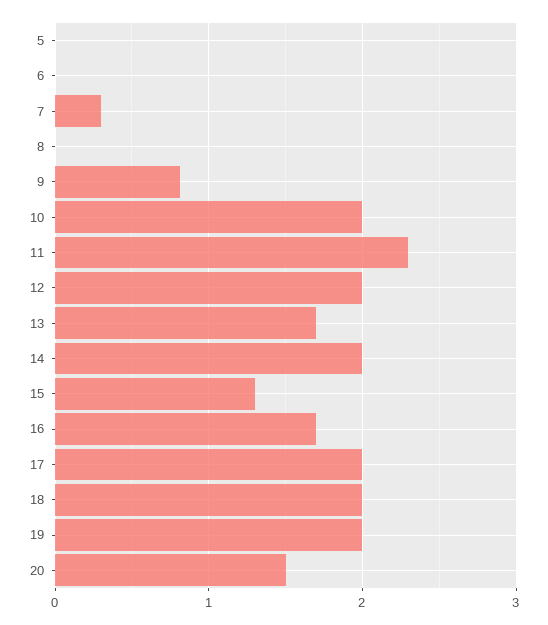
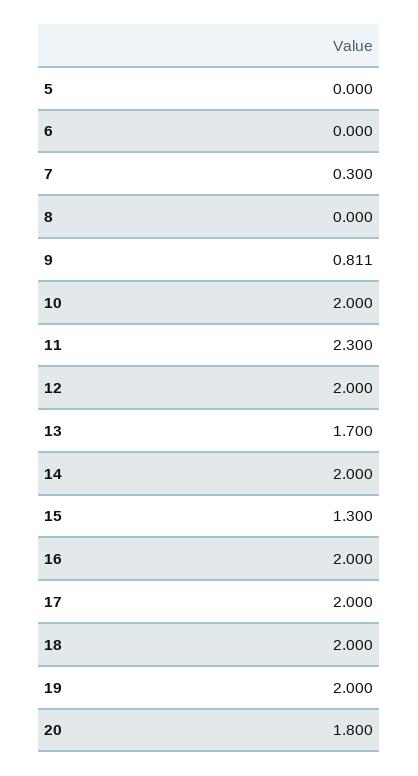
  {
    "5": 0,
    "6": 0,
    "7": 0.3,
    "8": 0,
    "9": 0.811,
    "10": 2,
    "11": 2.3,
    "12": 2,
    "13": 1.7,
    "14": 2,
    "15": 1.3,
-   "16": 1.7,
+   "16": 2,
    "17": 2,
    "18": 2,
    "19": 2,
-   "20": 1.5
+   "20": 1.8
  }

